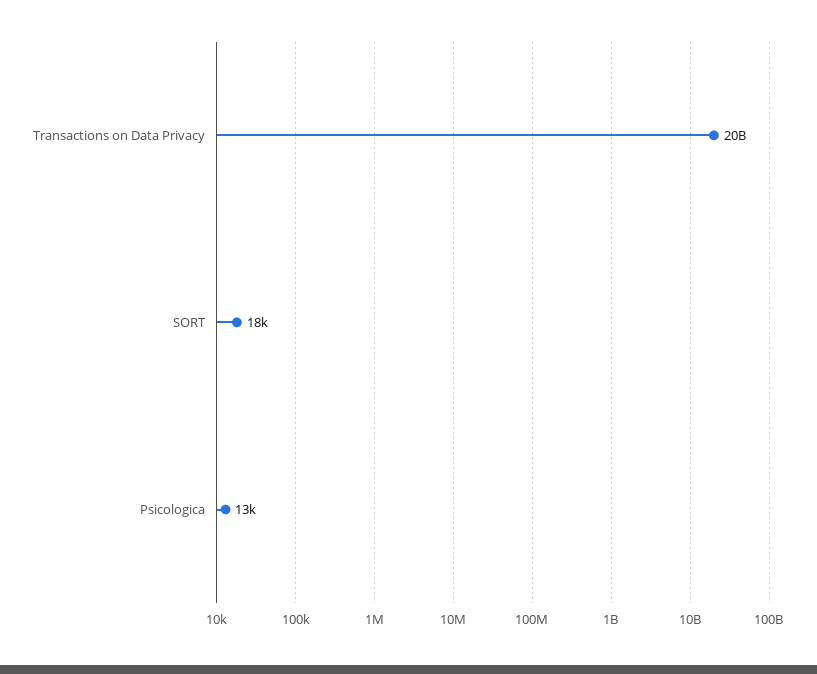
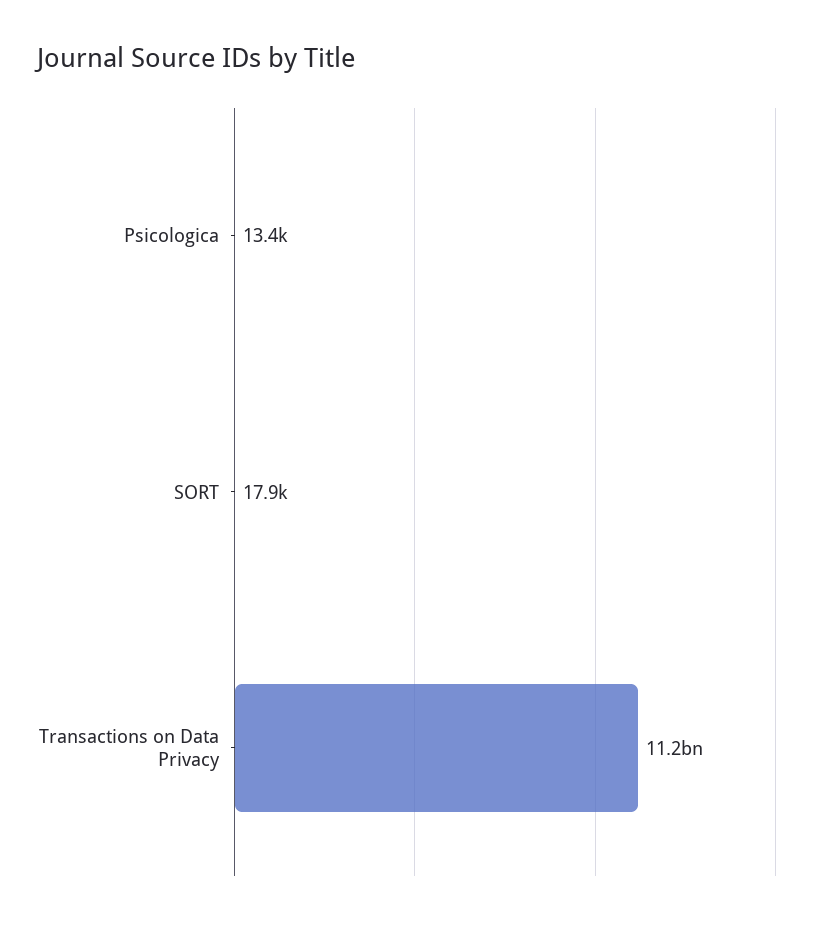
  {
-   "Transactions on Data Privacy": 20000000000,
+   "Transactions on Data Privacy": 11200000000,
    "SORT": 17900,
    "Psicologica": 13400
  }

